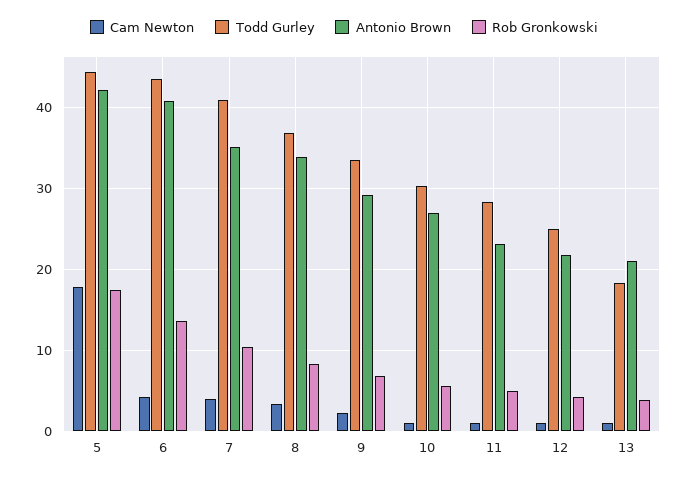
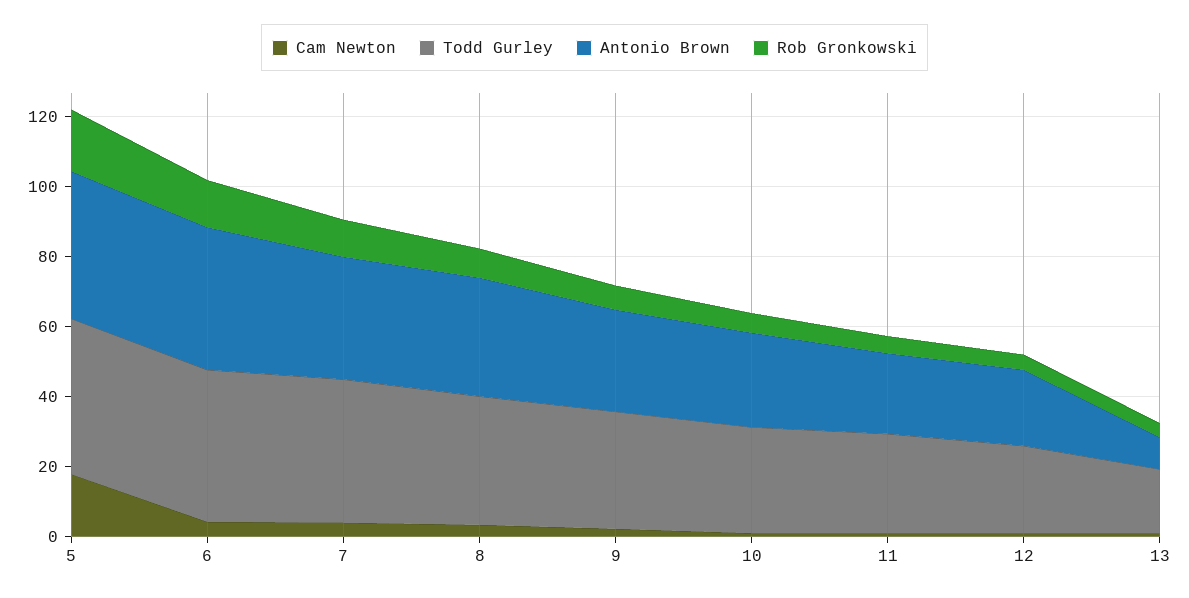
  {
    "Cam Newton": {
      "5": 18,
      "6": 4,
      "7": 4,
      "8": 3,
      "9": 2,
      "10": 1,
      "11": 1,
      "12": 1,
      "13": 1
    },
    "Todd Gurley": {
      "5": 44,
      "6": 43,
      "7": 41,
      "8": 37,
      "9": 33,
      "10": 30,
      "11": 28,
      "12": 25,
      "13": 18
    },
    "Antonio Brown": {
      "5": 42,
      "6": 41,
      "7": 35,
      "8": 34,
      "9": 29,
      "10": 27,
      "11": 23,
      "12": 22,
-     "13": 21
+     "13": 10
    },
    "Rob Gronkowski": {
      "5": 17,
      "6": 14,
      "7": 10,
      "8": 8,
      "9": 7,
      "10": 6,
      "11": 5,
      "12": 4,
      "13": 4
    }
  }

